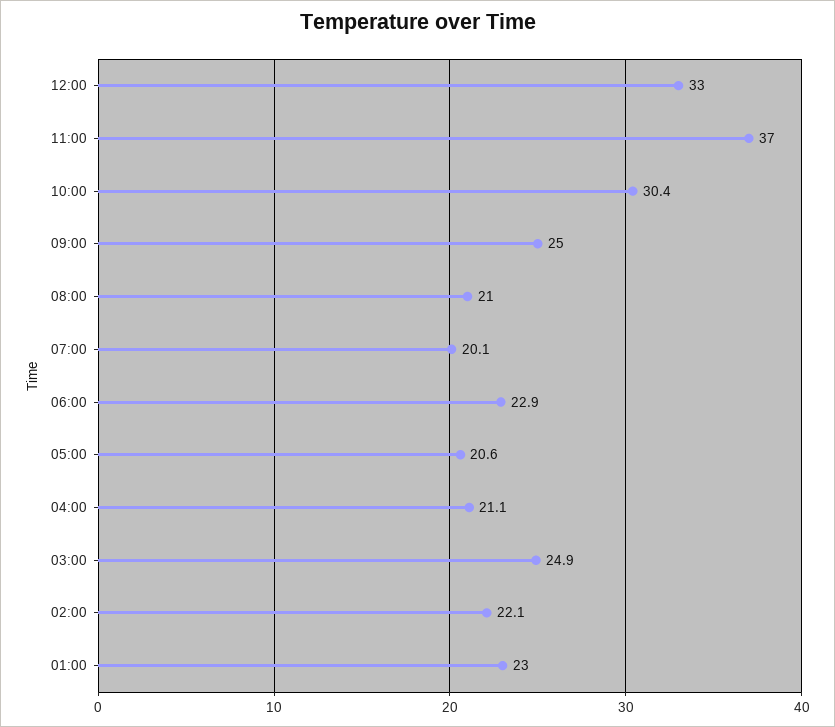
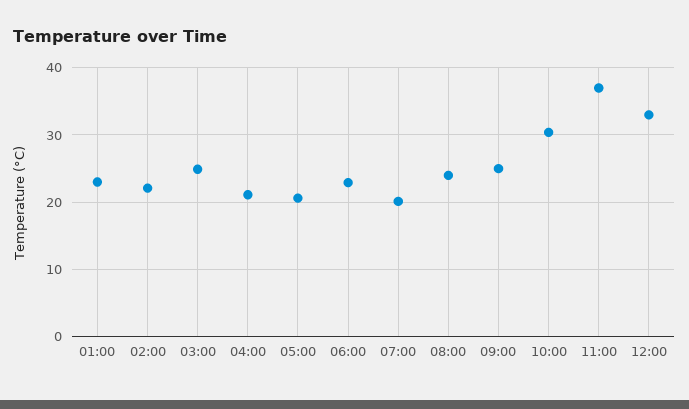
  {
    "12:00": 33,
    "11:00": 37,
    "10:00": 30.4,
    "09:00": 25,
-   "08:00": 21,
+   "08:00": 24,
    "07:00": 20.1,
    "06:00": 22.9,
    "05:00": 20.6,
    "04:00": 21.1,
    "03:00": 24.9,
    "02:00": 22.1,
    "01:00": 23
  }

